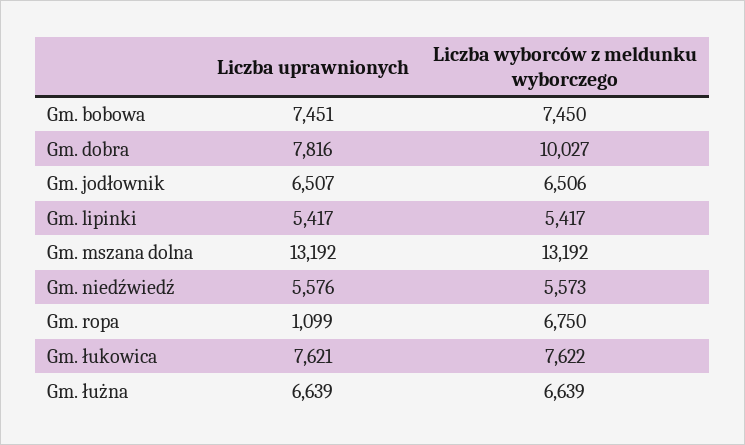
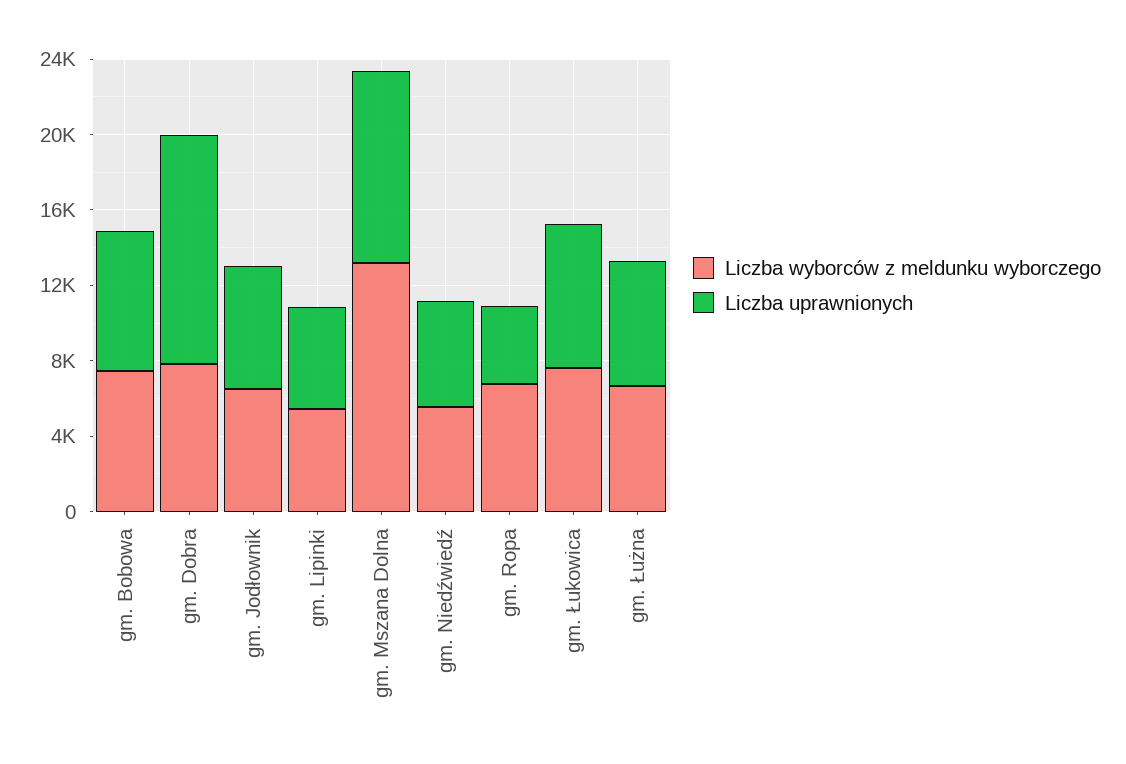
  {
    "Liczba uprawnionych": {
      "Gm. bobowa": 7451,
-     "Gm. dobra": 7816,
+     "Gm. dobra": 12000,
      "Gm. jodłownik": 6507,
      "Gm. lipinki": 5417,
-     "Gm. mszana dolna": 13192,
+     "Gm. mszana dolna": 10000,
      "Gm. niedźwiedź": 5576,
-     "Gm. ropa": 1099,
+     "Gm. ropa": 4000,
      "Gm. łukowica": 7621,
      "Gm. łużna": 6639
    },
    "Liczba wyborców z meldunku wyborczego": {
      "Gm. bobowa": 7450,
-     "Gm. dobra": 10027,
+     "Gm. dobra": 8000,
      "Gm. jodłownik": 6506,
      "Gm. lipinki": 5417,
      "Gm. mszana dolna": 13192,
      "Gm. niedźwiedź": 5573,
      "Gm. ropa": 6750,
      "Gm. łukowica": 7622,
      "Gm. łużna": 6639
    }
  }

